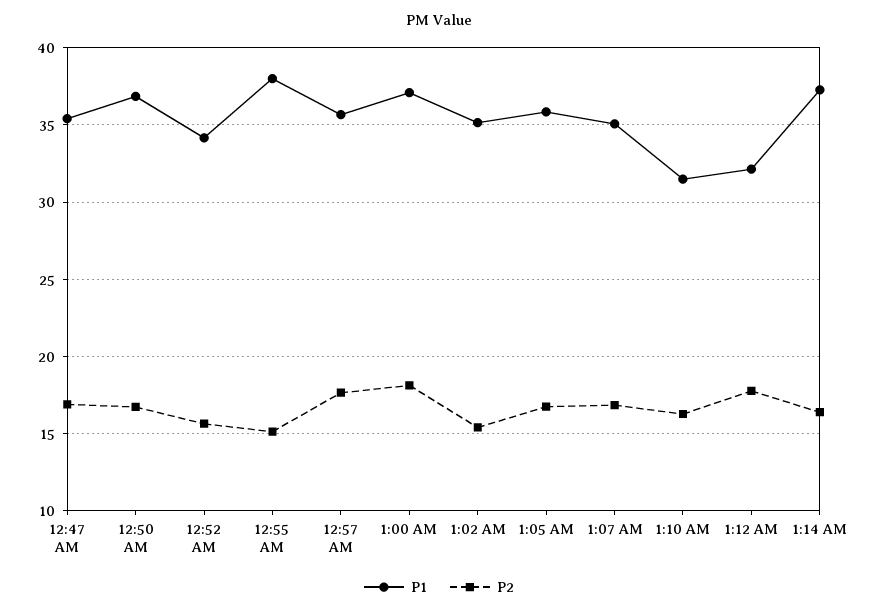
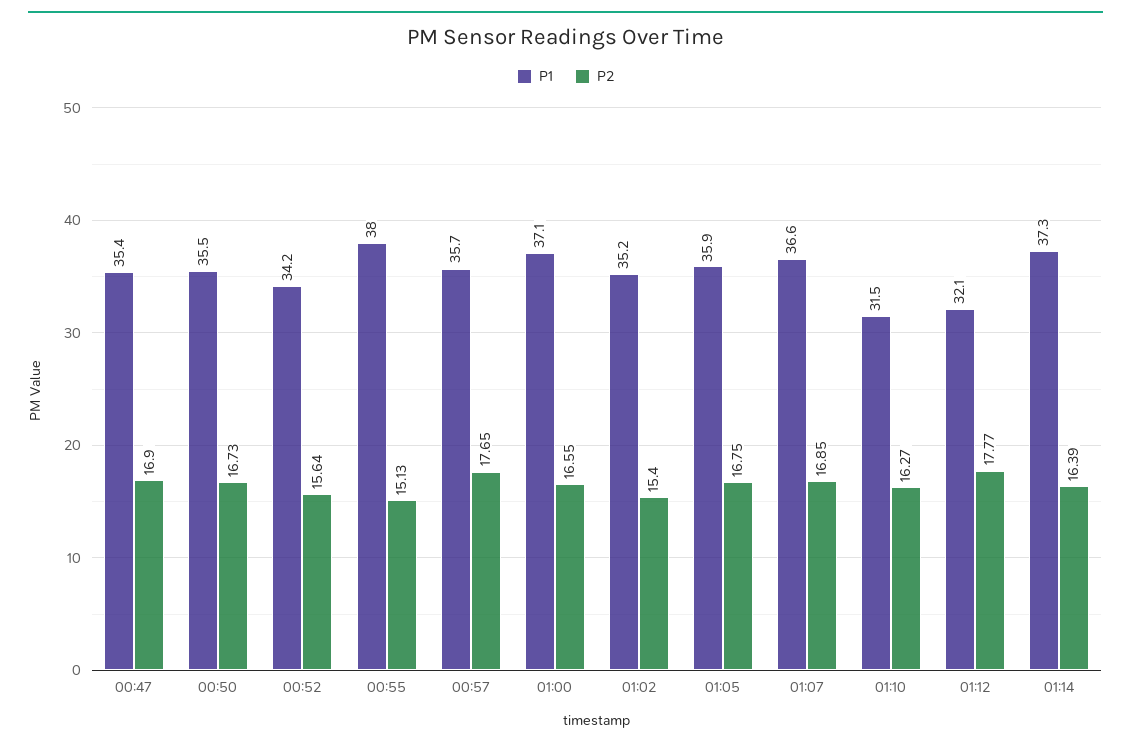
  {
    "P1": {
      "12:47 AM": 35.4,
-     "12:50 AM": 37,
+     "12:50 AM": 35.5,
      "12:52 AM": 34.2,
      "12:55 AM": 38,
      "12:57 AM": 35.7,
      "1:00 AM": 37.1,
      "1:02 AM": 35.2,
      "1:05 AM": 35.9,
-     "1:07 AM": 35,
+     "1:07 AM": 36.6,
      "1:10 AM": 31.5,
      "1:12 AM": 32.1,
      "1:14 AM": 37.3
    },
    "P2": {
      "12:47 AM": 16.9,
      "12:50 AM": 16.73,
      "12:52 AM": 15.64,
      "12:55 AM": 15.13,
      "12:57 AM": 17.65,
-     "1:00 AM": 18,
+     "1:00 AM": 16.55,
      "1:02 AM": 15.4,
      "1:05 AM": 16.75,
      "1:07 AM": 16.85,
      "1:10 AM": 16.27,
      "1:12 AM": 17.77,
      "1:14 AM": 16.39
    }
  }

